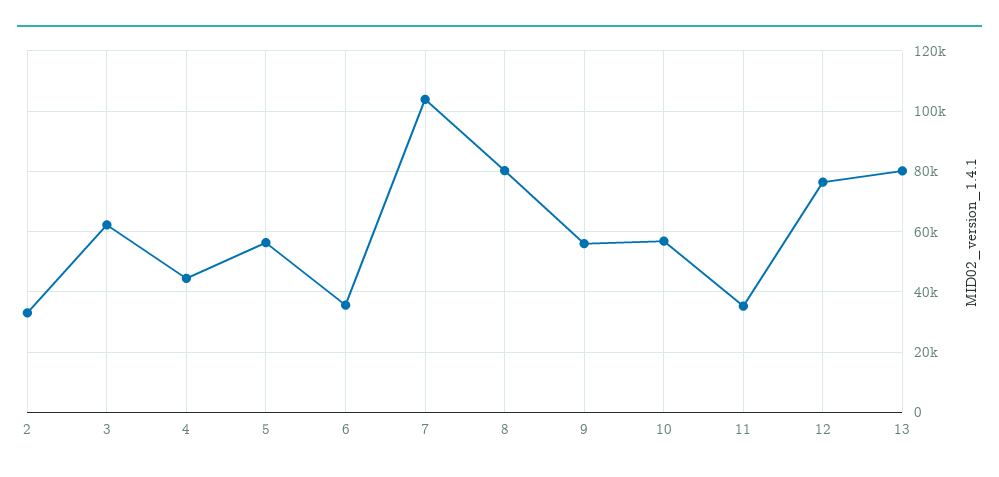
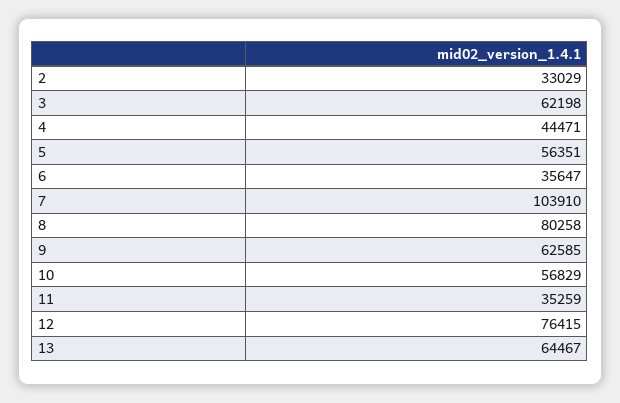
  {
    "2": 33029,
    "3": 62198,
    "4": 44471,
    "5": 56351,
    "6": 35647,
    "7": 103910,
    "8": 80258,
-   "9": 56000,
+   "9": 62585,
    "10": 56829,
    "11": 35259,
    "12": 76415,
-   "13": 80000
+   "13": 64467
  }

